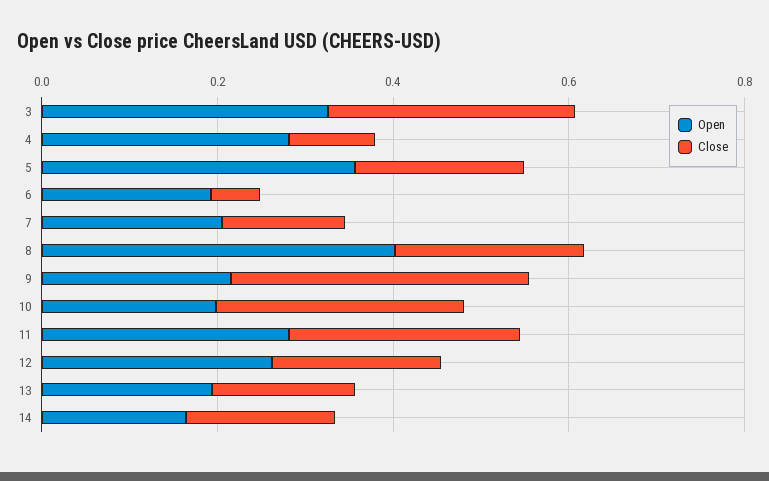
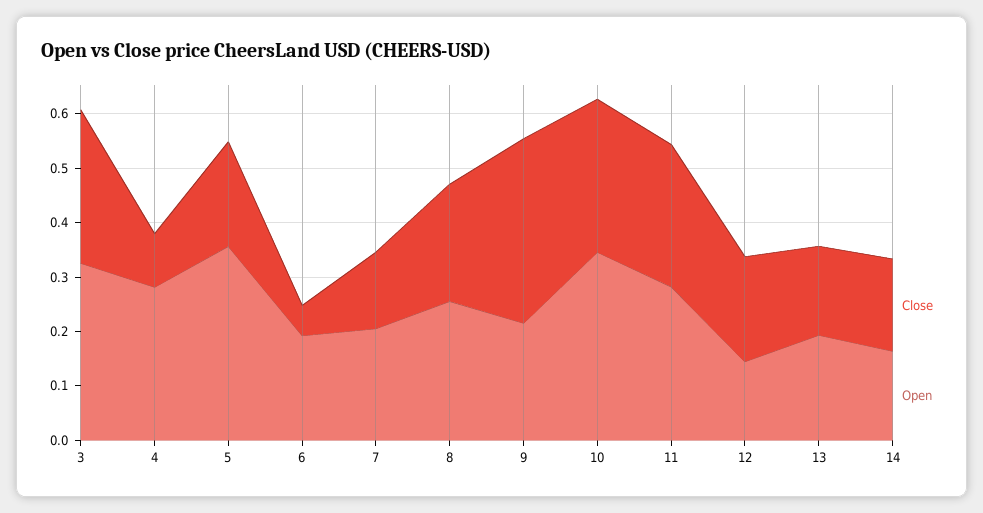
  {
    "Open": {
      "3": 0.32,
      "4": 0.28,
      "5": 0.36,
      "6": 0.2,
      "7": 0.2,
-     "8": 0.4,
+     "8": 0.26,
      "9": 0.22,
-     "10": 0.2,
+     "10": 0.34,
      "11": 0.28,
-     "12": 0.25,
+     "12": 0.14,
      "13": 0.2,
      "14": 0.16
    },
    "Close": {
      "3": 0.28,
      "4": 0.1,
      "5": 0.2,
      "6": 0.06,
      "7": 0.14,
      "8": 0.22,
      "9": 0.34,
      "10": 0.28,
      "11": 0.26,
      "12": 0.2,
      "13": 0.16,
      "14": 0.16
    }
  }

